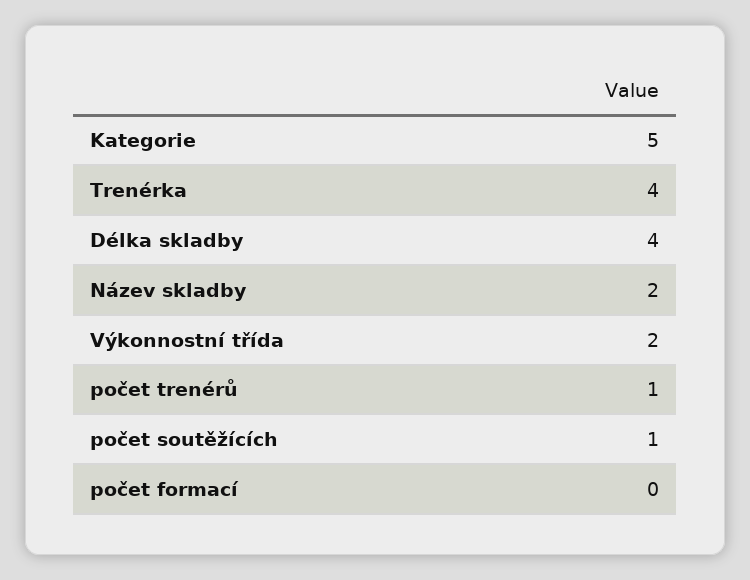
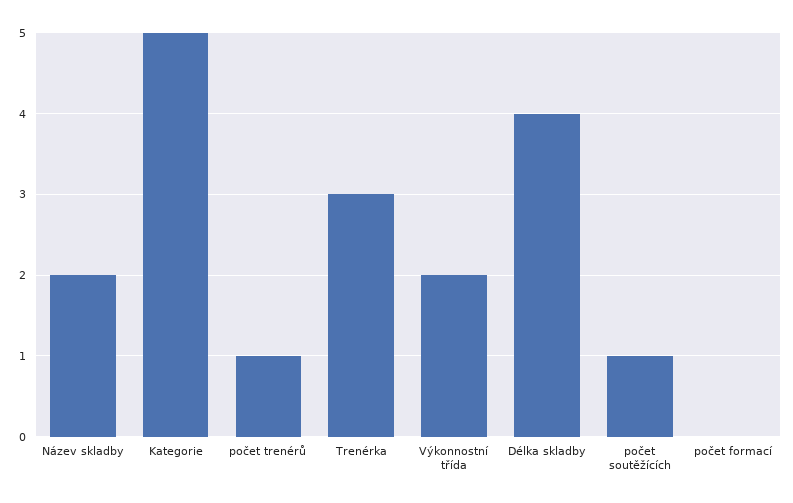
  {
    "Kategorie": 5,
-   "Trenérka": 4,
+   "Trenérka": 3,
    "Délka skladby": 4,
    "Název skladby": 2,
    "Výkonnostní třída": 2,
    "počet trenérů": 1,
    "počet soutěžících": 1,
    "počet formací": 0
  }

